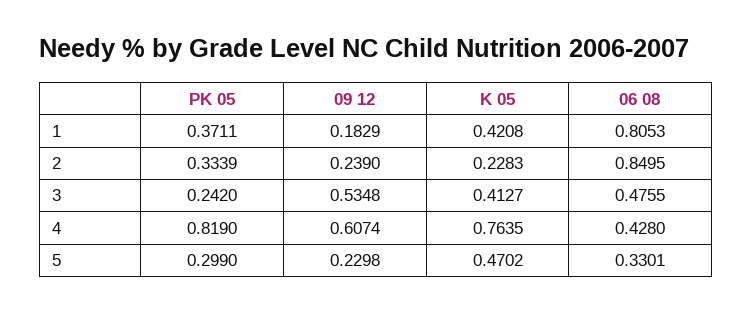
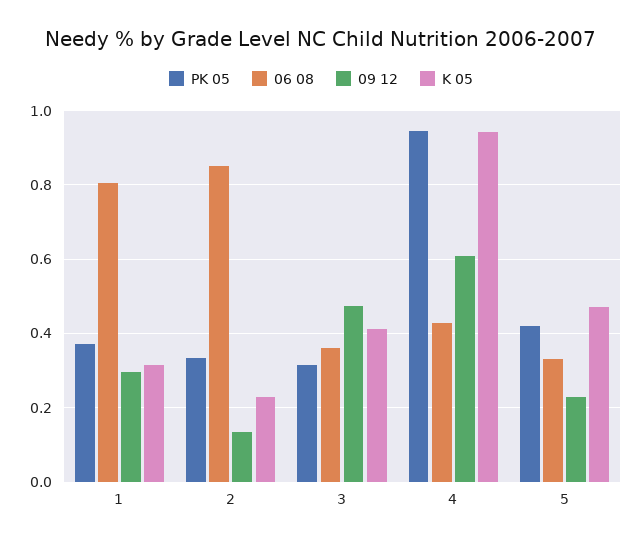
  {
    "PK 05": {
      "1": 0.3711,
      "2": 0.3339,
-     "3": 0.242,
+     "3": 0.32,
-     "4": 0.819,
+     "4": 0.94,
-     "5": 0.299
+     "5": 0.42
    },
    "09 12": {
-     "1": 0.1829,
+     "1": 0.3,
-     "2": 0.239,
+     "2": 0.14,
-     "3": 0.5348,
+     "3": 0.48,
      "4": 0.6074,
      "5": 0.2298
    },
    "K 05": {
-     "1": 0.4208,
+     "1": 0.32,
      "2": 0.2283,
      "3": 0.4127,
-     "4": 0.7635,
+     "4": 0.94,
      "5": 0.4702
    },
    "06 08": {
      "1": 0.8053,
      "2": 0.8495,
-     "3": 0.4755,
+     "3": 0.36,
      "4": 0.428,
      "5": 0.3301
    }
  }

